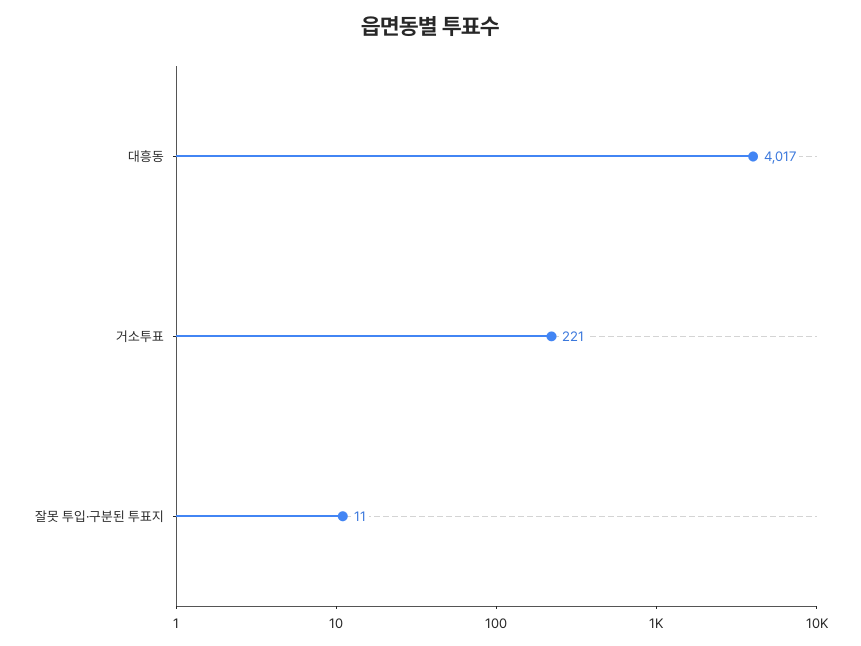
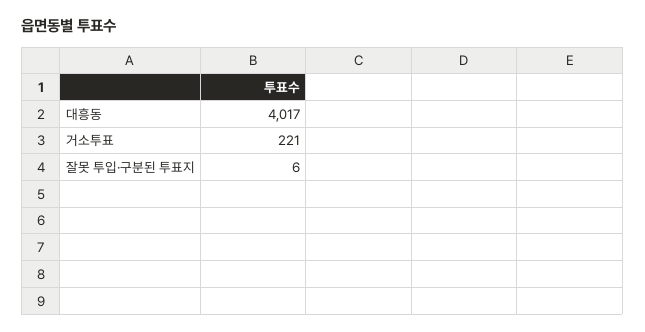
  {
    "대흥동": 4017,
    "거소투표": 221,
-   "잘못 투입·구분된 투표지": 11
+   "잘못 투입·구분된 투표지": 6
  }

